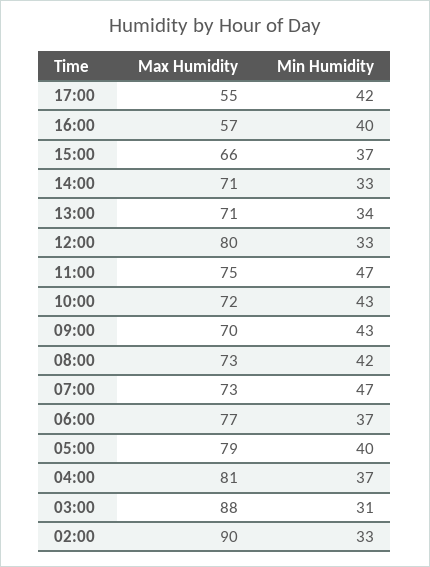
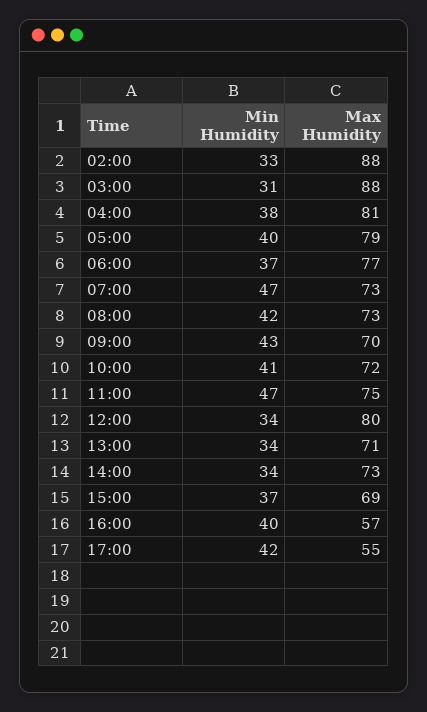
  {
    "Max Humidity": {
      "17:00": 55,
      "16:00": 57,
-     "15:00": 66,
+     "15:00": 69,
-     "14:00": 71,
+     "14:00": 73,
      "13:00": 71,
      "12:00": 80,
      "11:00": 75,
      "10:00": 72,
      "09:00": 70,
      "08:00": 73,
      "07:00": 73,
      "06:00": 77,
      "05:00": 79,
      "04:00": 81,
      "03:00": 88,
-     "02:00": 90
+     "02:00": 88
    },
    "Min Humidity": {
      "17:00": 42,
      "16:00": 40,
      "15:00": 37,
-     "14:00": 33,
+     "14:00": 34,
      "13:00": 34,
-     "12:00": 33,
+     "12:00": 34,
      "11:00": 47,
-     "10:00": 43,
+     "10:00": 41,
      "09:00": 43,
      "08:00": 42,
      "07:00": 47,
      "06:00": 37,
      "05:00": 40,
-     "04:00": 37,
+     "04:00": 38,
      "03:00": 31,
      "02:00": 33
    }
  }

